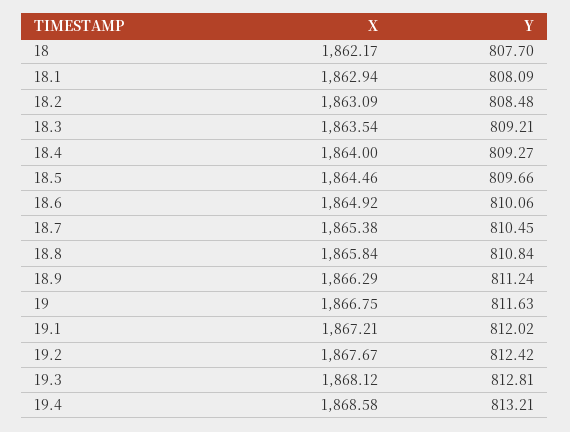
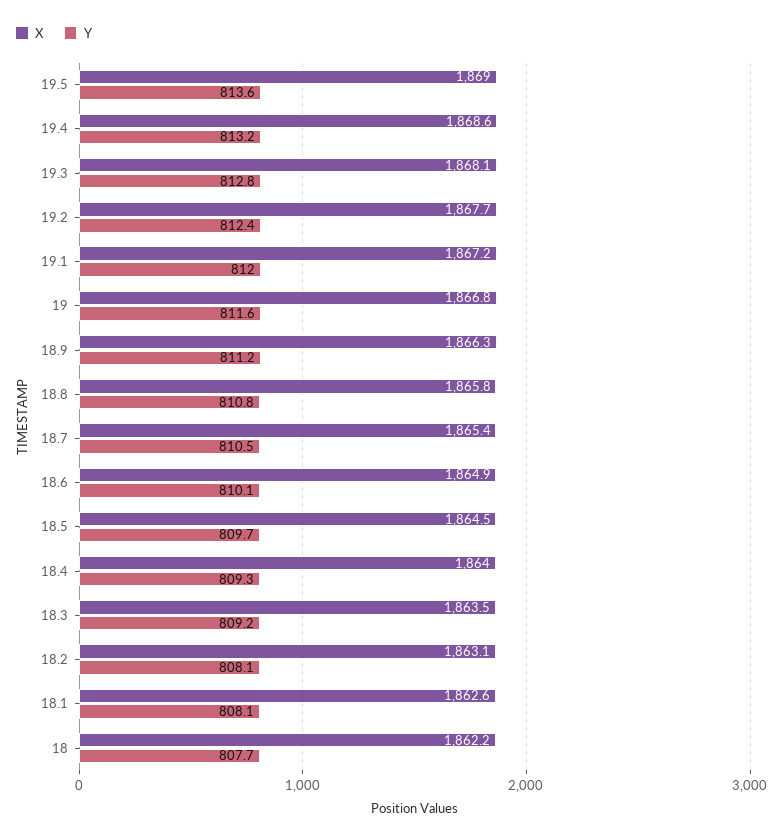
  {
    "X": {
      "18": 1862.17,
-     "18.1": 1862.94,
+     "18.1": 1862.6,
      "18.2": 1863.09,
      "18.3": 1863.54,
      "18.4": 1864,
      "18.5": 1864.46,
      "18.6": 1864.92,
      "18.7": 1865.38,
      "18.8": 1865.84,
      "18.9": 1866.29,
      "19": 1866.75,
      "19.1": 1867.21,
      "19.2": 1867.67,
      "19.3": 1868.12,
-     "19.4": 1868.58
+     "19.4": 1868.58,
+     "19.5": 1869
    },
    "Y": {
      "18": 807.7,
      "18.1": 808.09,
-     "18.2": 808.48,
+     "18.2": 808.1,
      "18.3": 809.21,
      "18.4": 809.27,
      "18.5": 809.66,
      "18.6": 810.06,
      "18.7": 810.45,
      "18.8": 810.84,
      "18.9": 811.24,
      "19": 811.63,
      "19.1": 812.02,
      "19.2": 812.42,
      "19.3": 812.81,
-     "19.4": 813.21
+     "19.4": 813.21,
+     "19.5": 813.6
    }
  }

